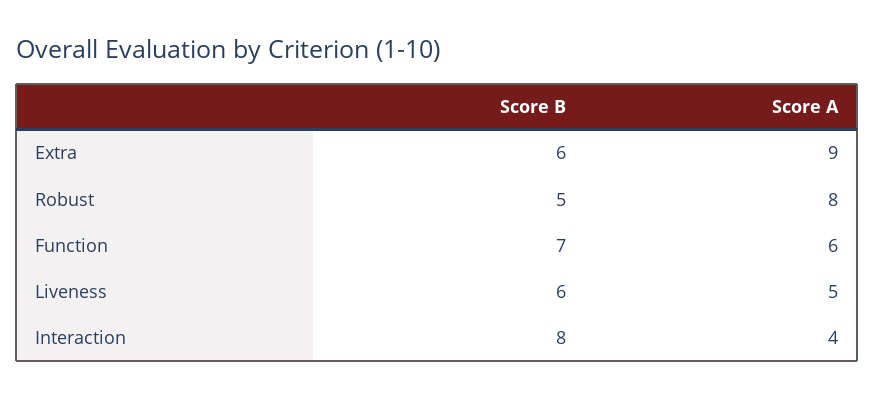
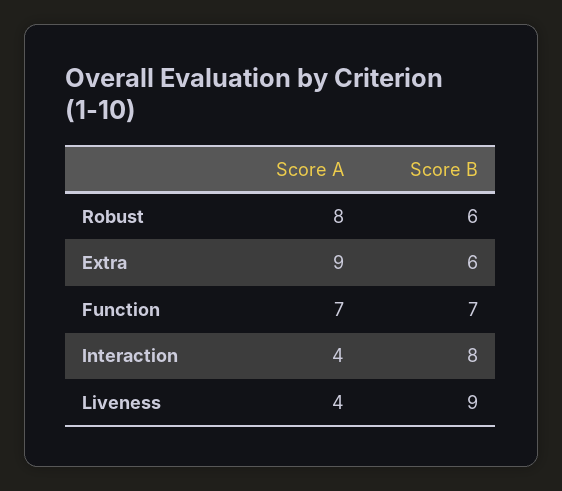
  {
    "Score B": {
      "Extra": 6,
-     "Robust": 5,
+     "Robust": 6,
      "Function": 7,
-     "Liveness": 6,
+     "Liveness": 9,
      "Interaction": 8
    },
    "Score A": {
      "Extra": 9,
      "Robust": 8,
-     "Function": 6,
+     "Function": 7,
-     "Liveness": 5,
+     "Liveness": 4,
      "Interaction": 4
    }
  }

